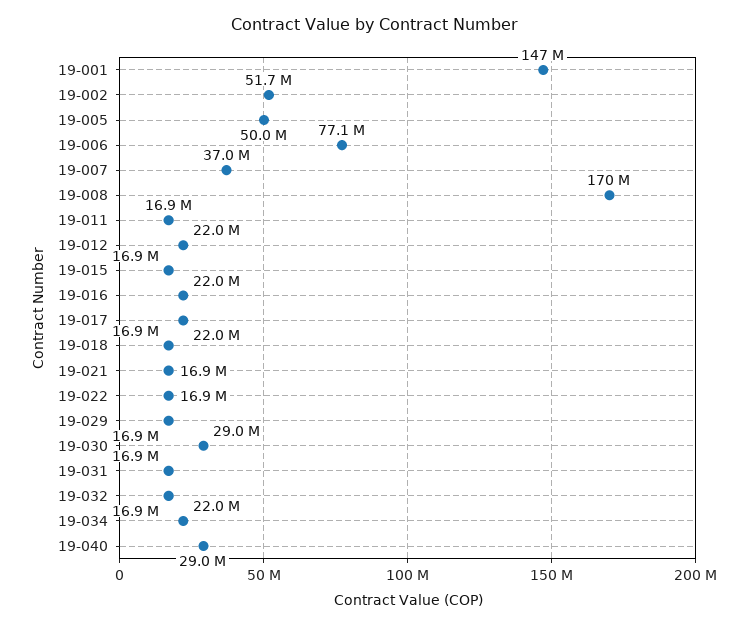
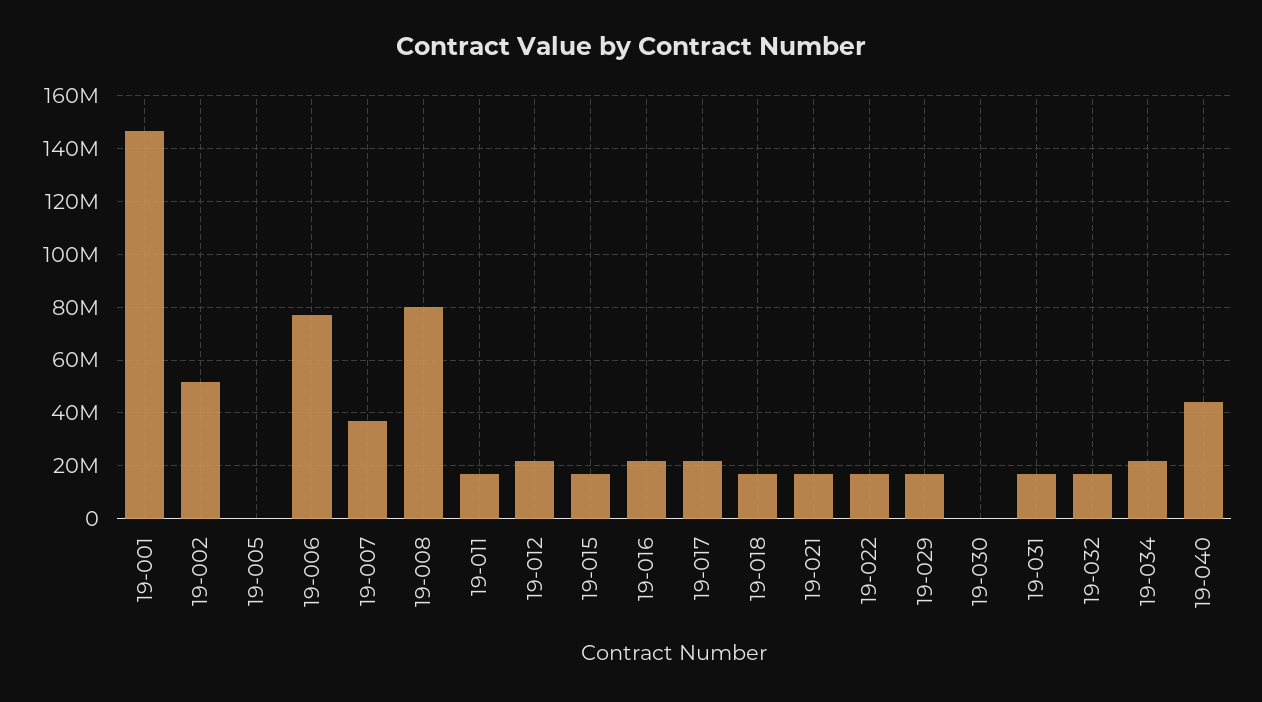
  {
    "19-001": 147000000,
    "19-002": 51700000,
-   "19-005": 50000000,
+   "19-005": 0,
    "19-006": 77100000,
    "19-007": 37000000,
-   "19-008": 170000000,
+   "19-008": 80000000,
    "19-011": 16900000,
    "19-012": 22000000,
    "19-015": 16900000,
    "19-016": 22000000,
    "19-017": 22000000,
    "19-018": 16900000,
    "19-021": 16900000,
    "19-022": 16900000,
    "19-029": 16900000,
-   "19-030": 29000000,
+   "19-030": 0,
    "19-031": 16900000,
    "19-032": 16900000,
    "19-034": 22000000,
-   "19-040": 29000000
+   "19-040": 45000000
  }

